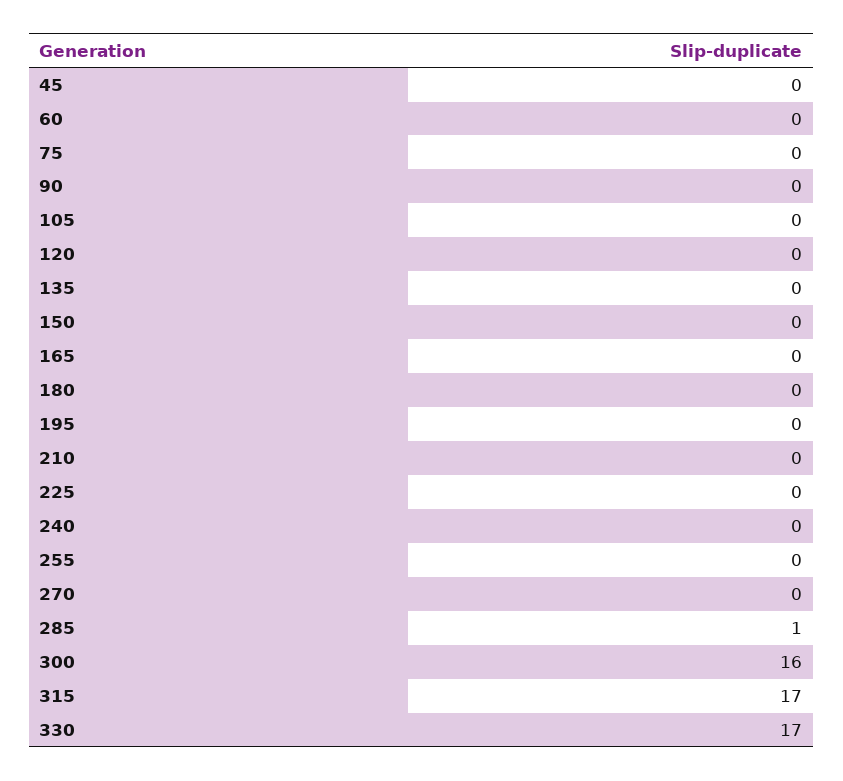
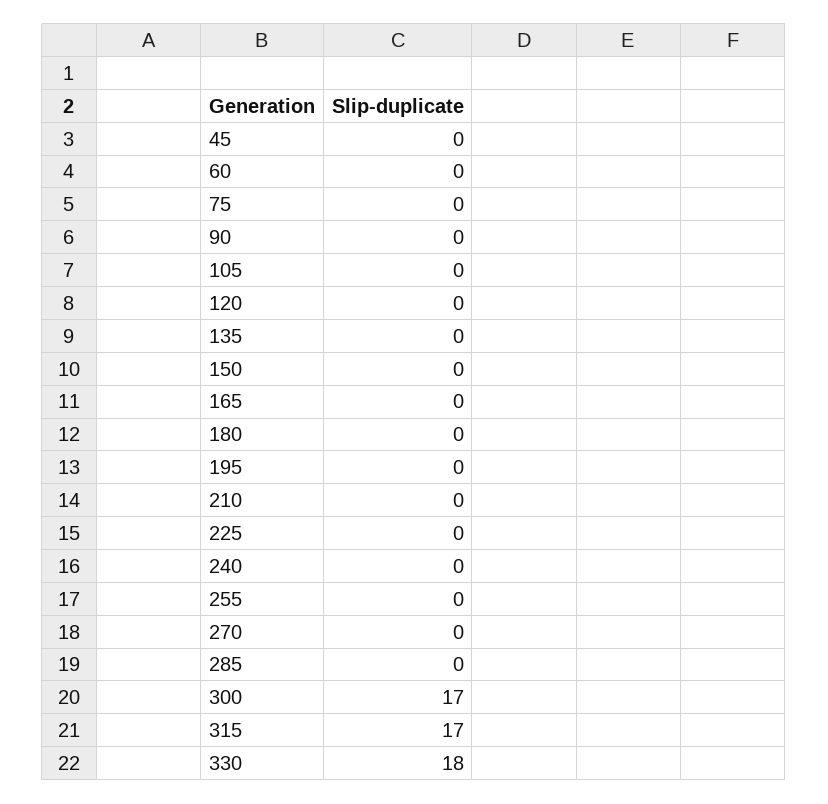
  {
    "45": 0,
    "60": 0,
    "75": 0,
    "90": 0,
    "105": 0,
    "120": 0,
    "135": 0,
    "150": 0,
    "165": 0,
    "180": 0,
    "195": 0,
    "210": 0,
    "225": 0,
    "240": 0,
    "255": 0,
    "270": 0,
-   "285": 1,
+   "285": 0,
-   "300": 16,
+   "300": 17,
    "315": 17,
-   "330": 17
+   "330": 18
  }

